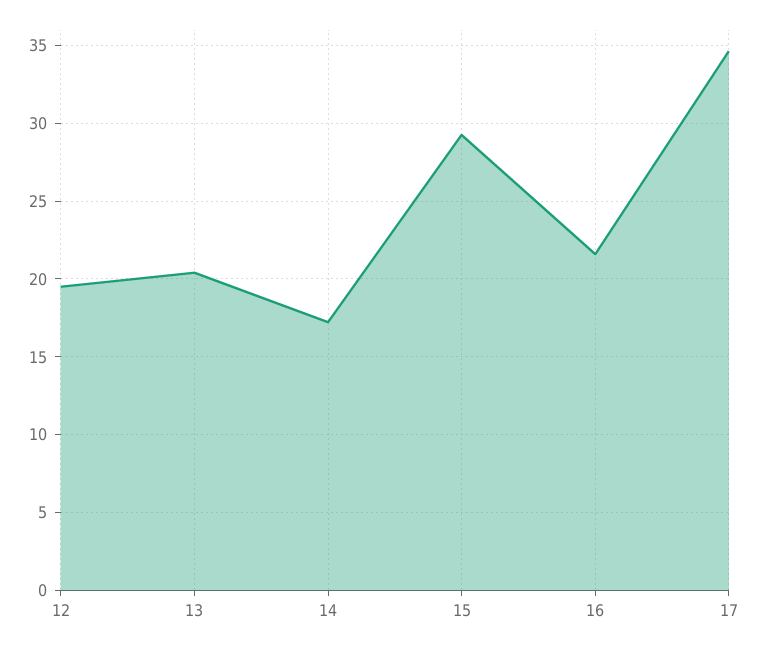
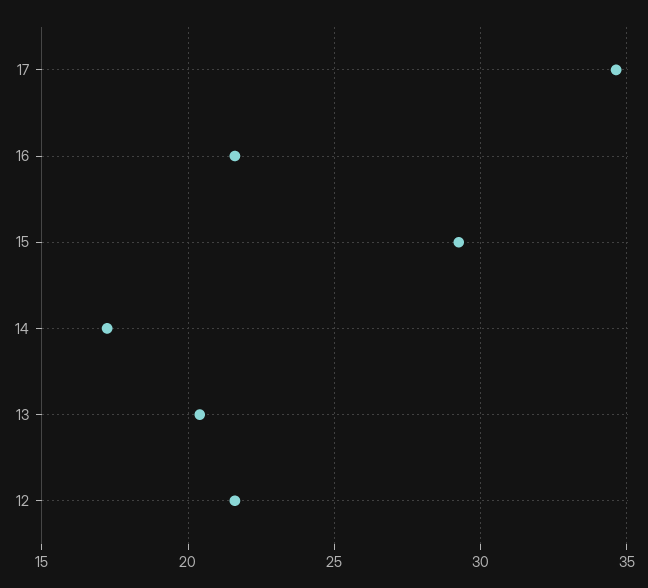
  {
-   "12": 19.5,
+   "12": 21.5,
    "13": 20.5,
    "14": 17,
    "15": 29.5,
    "16": 21.5,
    "17": 34.5
  }

